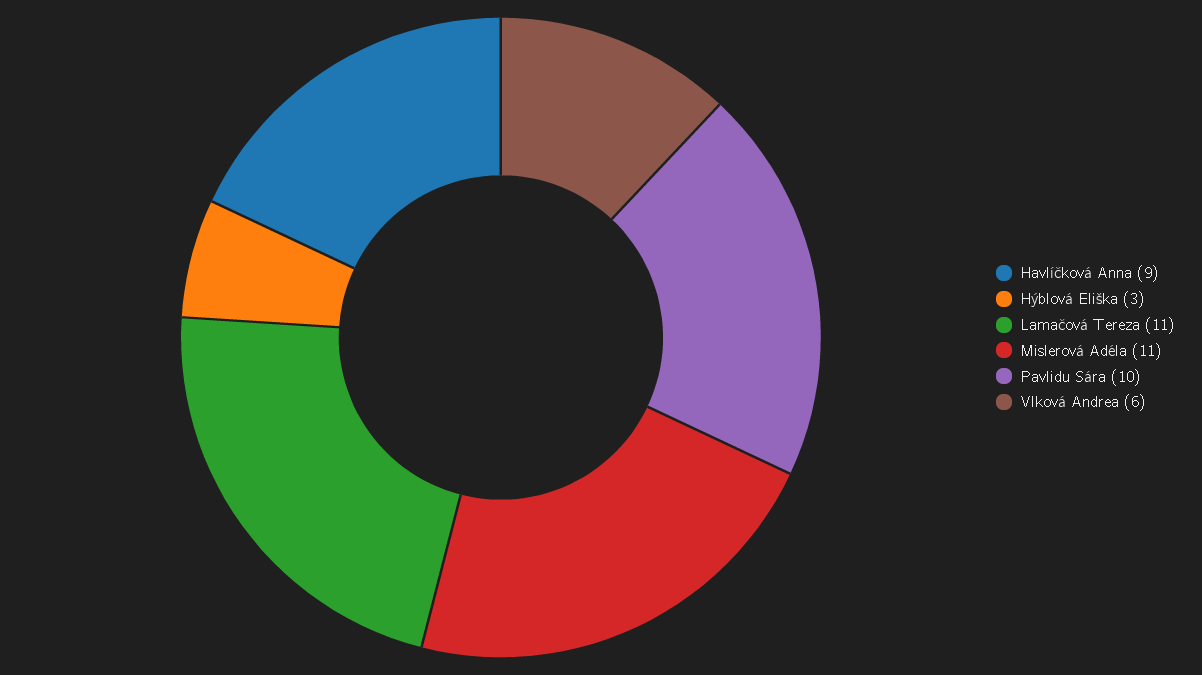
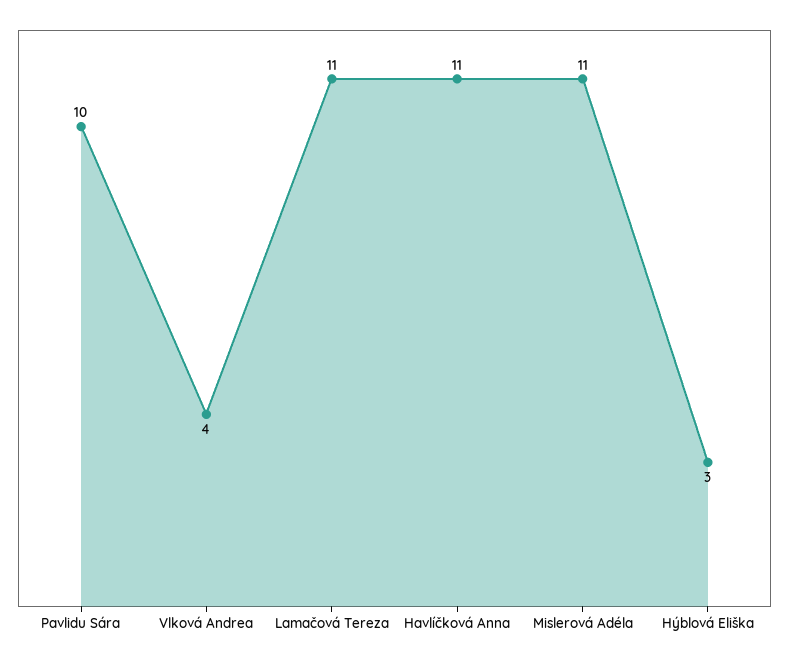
  {
-   "Havlíčková Anna": 9,
+   "Havlíčková Anna": 11,
    "Hýblová Eliška": 3,
    "Lamačová Tereza": 11,
    "Mislerová Adéla": 11,
    "Pavlidu Sára": 10,
-   "Vlková Andrea": 6
+   "Vlková Andrea": 4
  }

